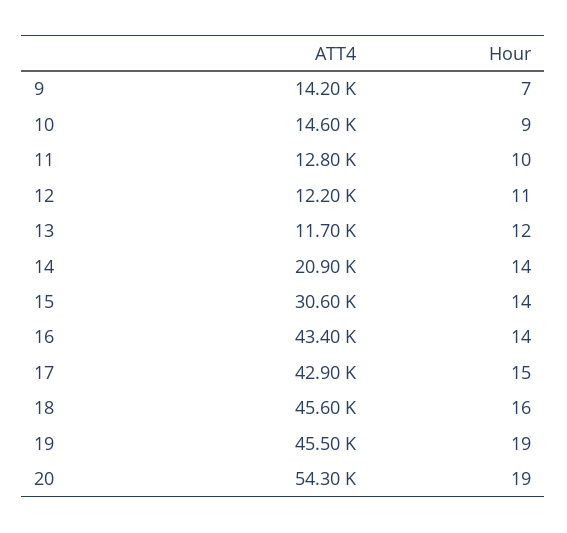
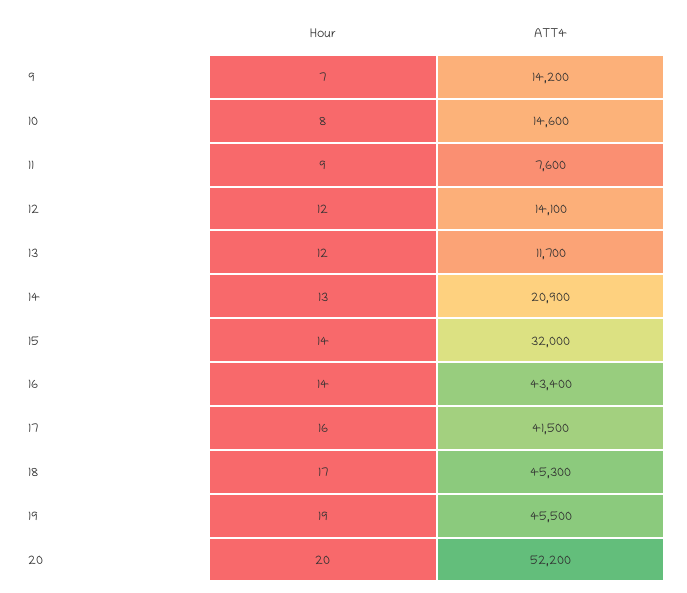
  {
    "ATT4": {
      "9": 14200,
      "10": 14600,
-     "11": 12800,
+     "11": 7600,
-     "12": 12200,
+     "12": 14100,
      "13": 11700,
      "14": 20900,
-     "15": 30600,
+     "15": 32000,
      "16": 43400,
-     "17": 42900,
+     "17": 41500,
-     "18": 45600,
+     "18": 45300,
      "19": 45500,
-     "20": 54300
+     "20": 52200
    },
    "Hour": {
      "9": 7,
-     "10": 9,
+     "10": 8,
-     "11": 10,
+     "11": 9,
-     "12": 11,
+     "12": 12,
      "13": 12,
-     "14": 14,
+     "14": 13,
      "15": 14,
      "16": 14,
-     "17": 15,
+     "17": 16,
-     "18": 16,
+     "18": 17,
      "19": 19,
-     "20": 19
+     "20": 20
    }
  }

